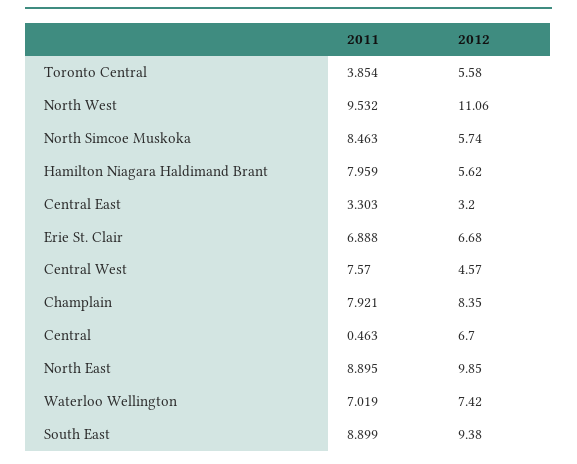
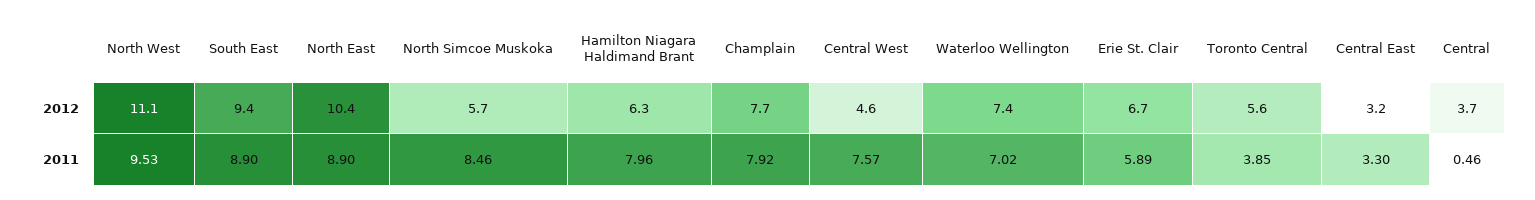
  {
    "2011": {
      "Toronto Central": 3.854,
      "North West": 9.532,
      "North Simcoe Muskoka": 8.463,
      "Hamilton Niagara Haldimand Brant": 7.959,
      "Central East": 3.303,
-     "Erie St. Clair": 6.888,
+     "Erie St. Clair": 5.89,
      "Central West": 7.57,
      "Champlain": 7.921,
      "Central": 0.463,
      "North East": 8.895,
      "Waterloo Wellington": 7.019,
      "South East": 8.899
    },
    "2012": {
      "Toronto Central": 5.58,
      "North West": 11.06,
      "North Simcoe Muskoka": 5.74,
-     "Hamilton Niagara Haldimand Brant": 5.62,
+     "Hamilton Niagara Haldimand Brant": 6.3,
      "Central East": 3.2,
      "Erie St. Clair": 6.68,
      "Central West": 4.57,
-     "Champlain": 8.35,
+     "Champlain": 7.7,
-     "Central": 6.7,
+     "Central": 3.7,
-     "North East": 9.85,
+     "North East": 10.4,
      "Waterloo Wellington": 7.42,
      "South East": 9.38
    }
  }

